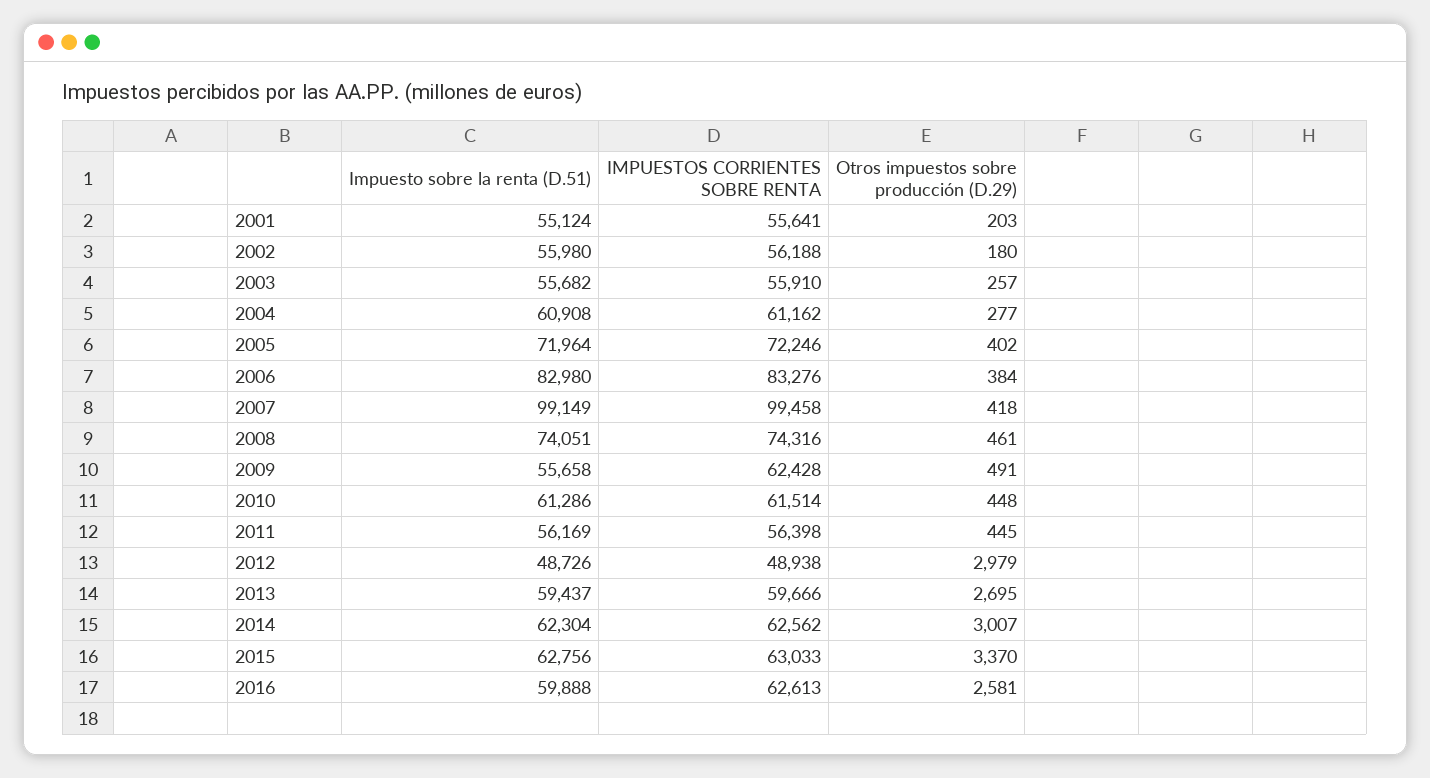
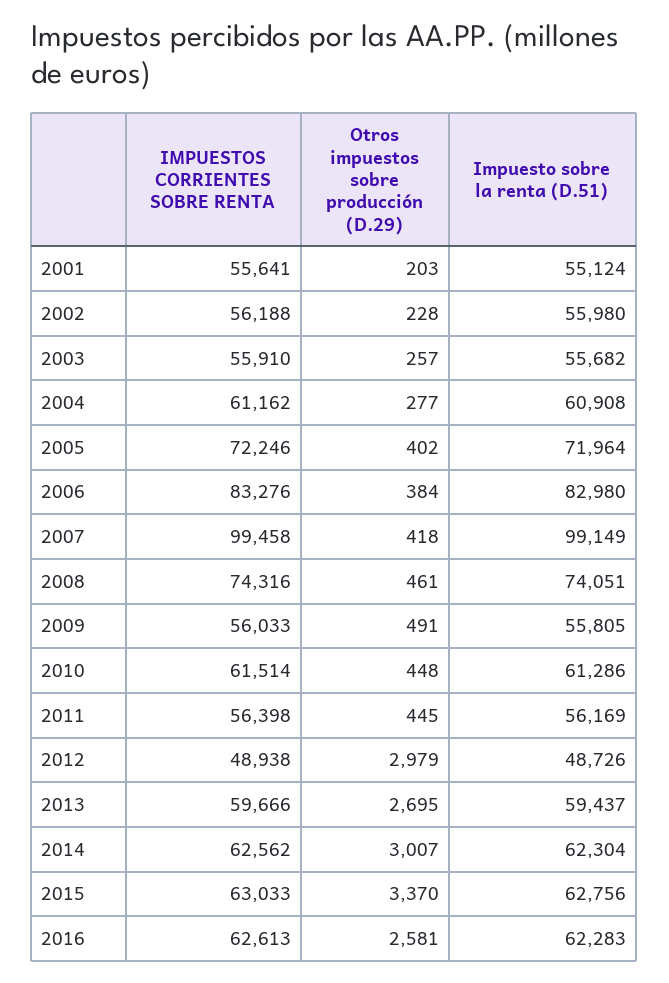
  {
    "Impuesto sobre la renta (D.51)": {
      "2001": 55124,
      "2002": 55980,
      "2003": 55682,
      "2004": 60908,
      "2005": 71964,
      "2006": 82980,
      "2007": 99149,
      "2008": 74051,
-     "2009": 55658,
+     "2009": 55805,
      "2010": 61286,
      "2011": 56169,
      "2012": 48726,
      "2013": 59437,
      "2014": 62304,
      "2015": 62756,
-     "2016": 59888
+     "2016": 62283
    },
    "IMPUESTOS CORRIENTES SOBRE RENTA": {
      "2001": 55641,
      "2002": 56188,
      "2003": 55910,
      "2004": 61162,
      "2005": 72246,
      "2006": 83276,
      "2007": 99458,
      "2008": 74316,
-     "2009": 62428,
+     "2009": 56033,
      "2010": 61514,
      "2011": 56398,
      "2012": 48938,
      "2013": 59666,
      "2014": 62562,
      "2015": 63033,
      "2016": 62613
    },
    "Otros impuestos sobre producción (D.29)": {
      "2001": 203,
-     "2002": 180,
+     "2002": 228,
      "2003": 257,
      "2004": 277,
      "2005": 402,
      "2006": 384,
      "2007": 418,
      "2008": 461,
      "2009": 491,
      "2010": 448,
      "2011": 445,
      "2012": 2979,
      "2013": 2695,
      "2014": 3007,
      "2015": 3370,
      "2016": 2581
    }
  }

